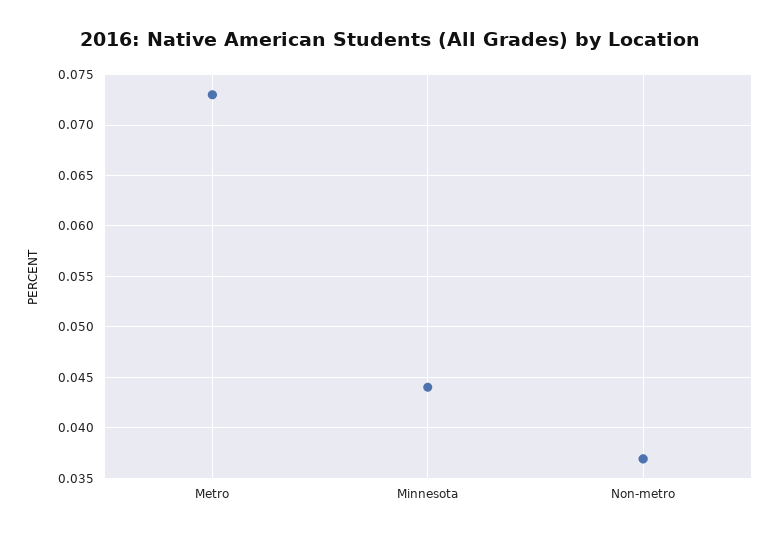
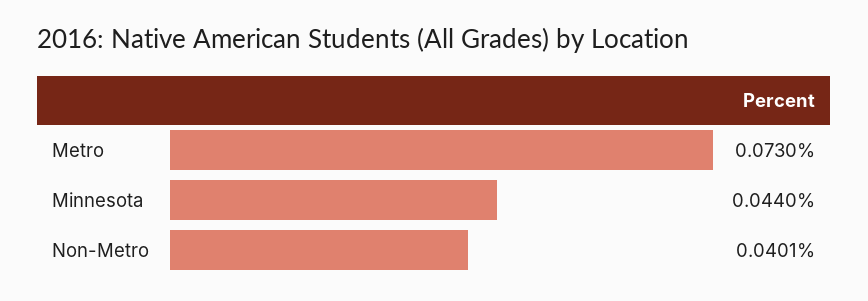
  {
    "Metro": 0.073,
    "Minnesota": 0.044,
-   "Non-metro": 0.037
+   "Non-metro": 0.0401
  }

